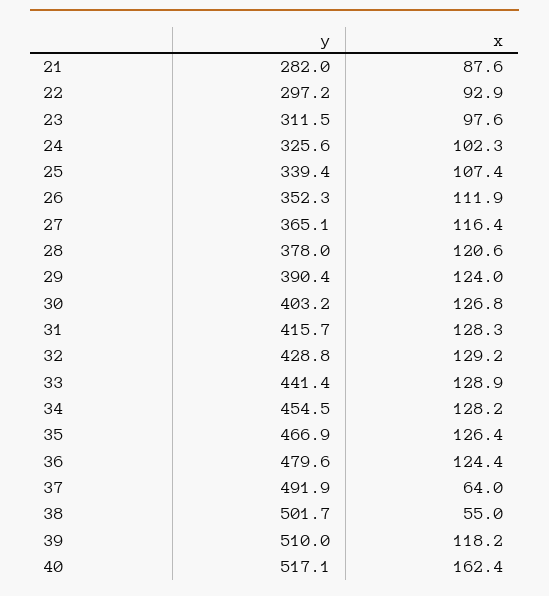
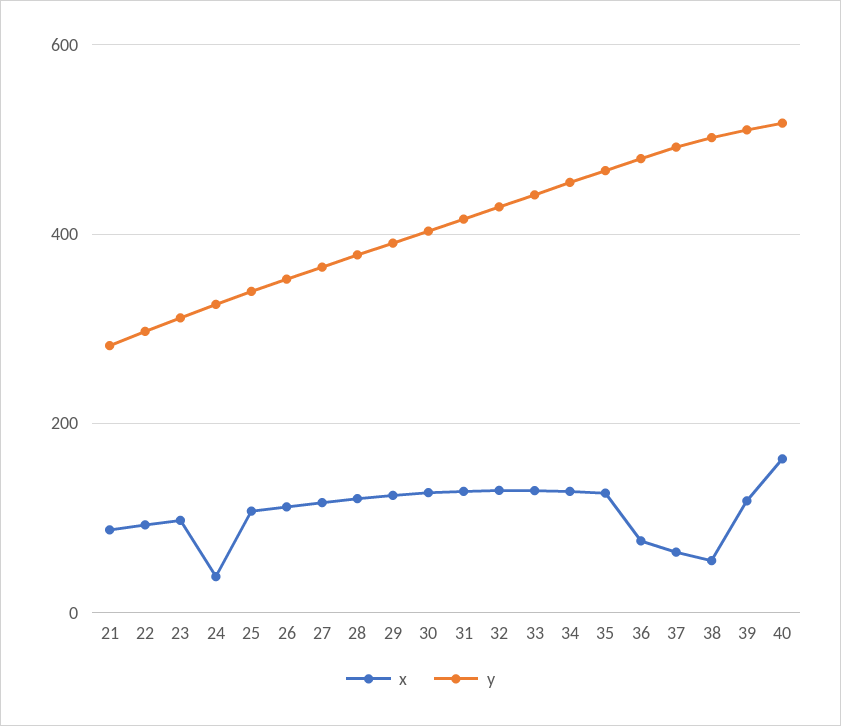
  {
    "y": {
      "21": 282,
      "22": 297.2,
      "23": 311.5,
      "24": 325.6,
      "25": 339.4,
      "26": 352.3,
      "27": 365.1,
      "28": 378,
      "29": 390.4,
      "30": 403.2,
      "31": 415.7,
      "32": 428.8,
      "33": 441.4,
      "34": 454.5,
      "35": 466.9,
      "36": 479.6,
      "37": 491.9,
      "38": 501.7,
      "39": 510,
      "40": 517.1
    },
    "x": {
      "21": 87.6,
      "22": 92.9,
      "23": 97.6,
-     "24": 102.3,
+     "24": 40,
      "25": 107.4,
      "26": 111.9,
      "27": 116.4,
      "28": 120.6,
      "29": 124,
      "30": 126.8,
      "31": 128.3,
      "32": 129.2,
      "33": 128.9,
      "34": 128.2,
      "35": 126.4,
-     "36": 124.4,
+     "36": 80,
      "37": 64,
      "38": 55,
      "39": 118.2,
      "40": 162.4
    }
  }

